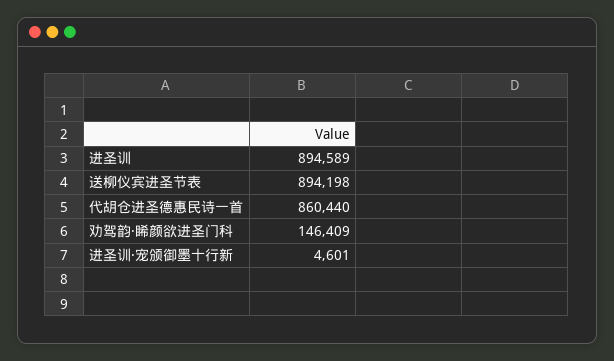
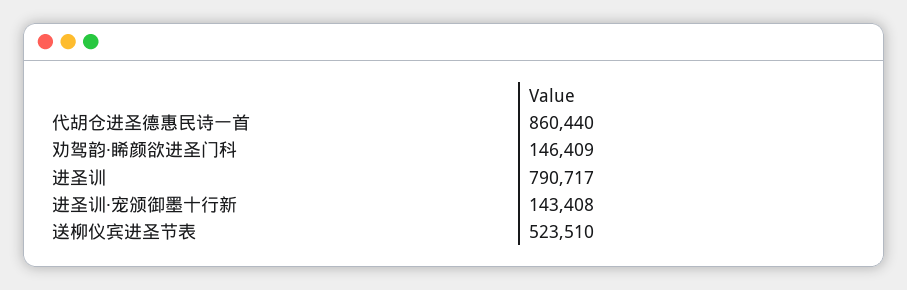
  {
-   "进圣训": 894589,
+   "进圣训": 790717,
-   "送柳仪宾进圣节表": 894198,
+   "送柳仪宾进圣节表": 523510,
    "代胡仓进圣德惠民诗一首": 860440,
    "劝驾韵·睎颜欲进圣门科": 146409,
-   "进圣训·宠颁御墨十行新": 4601
+   "进圣训·宠颁御墨十行新": 143408
  }

